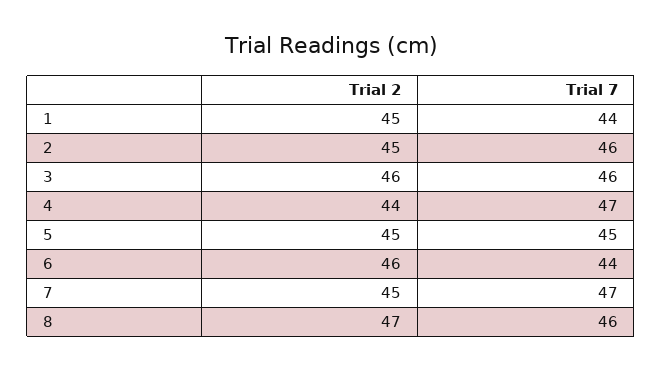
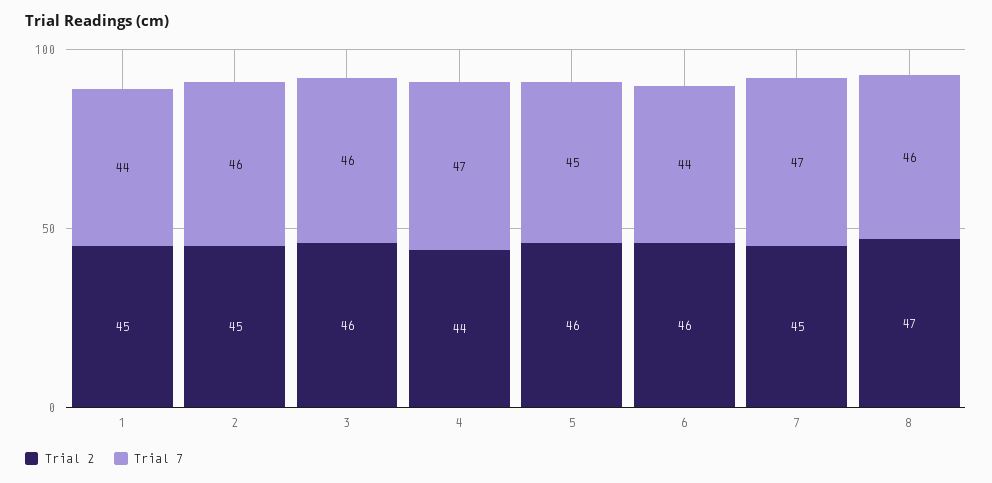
  {
    "Trial 2": {
      "1": 45,
      "2": 45,
      "3": 46,
      "4": 44,
-     "5": 45,
+     "5": 46,
      "6": 46,
      "7": 45,
      "8": 47
    },
    "Trial 7": {
      "1": 44,
      "2": 46,
      "3": 46,
      "4": 47,
      "5": 45,
      "6": 44,
      "7": 47,
      "8": 46
    }
  }

